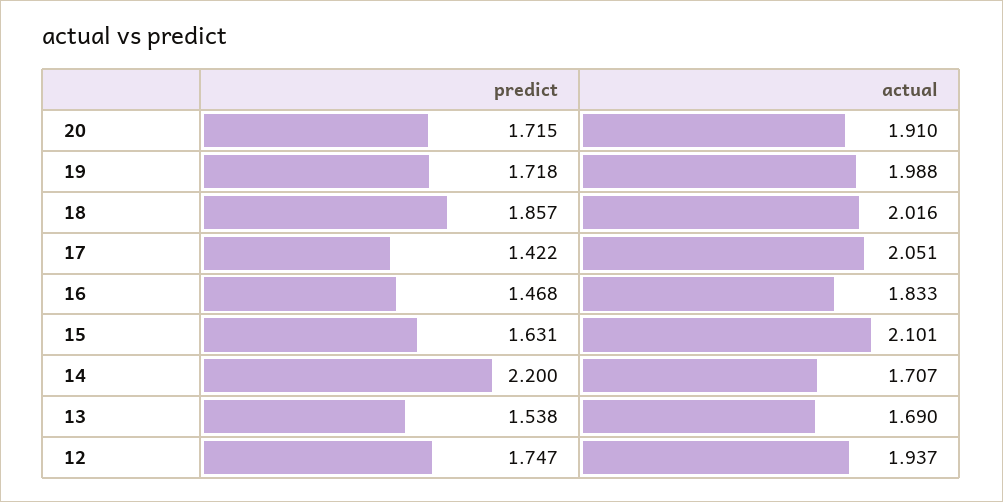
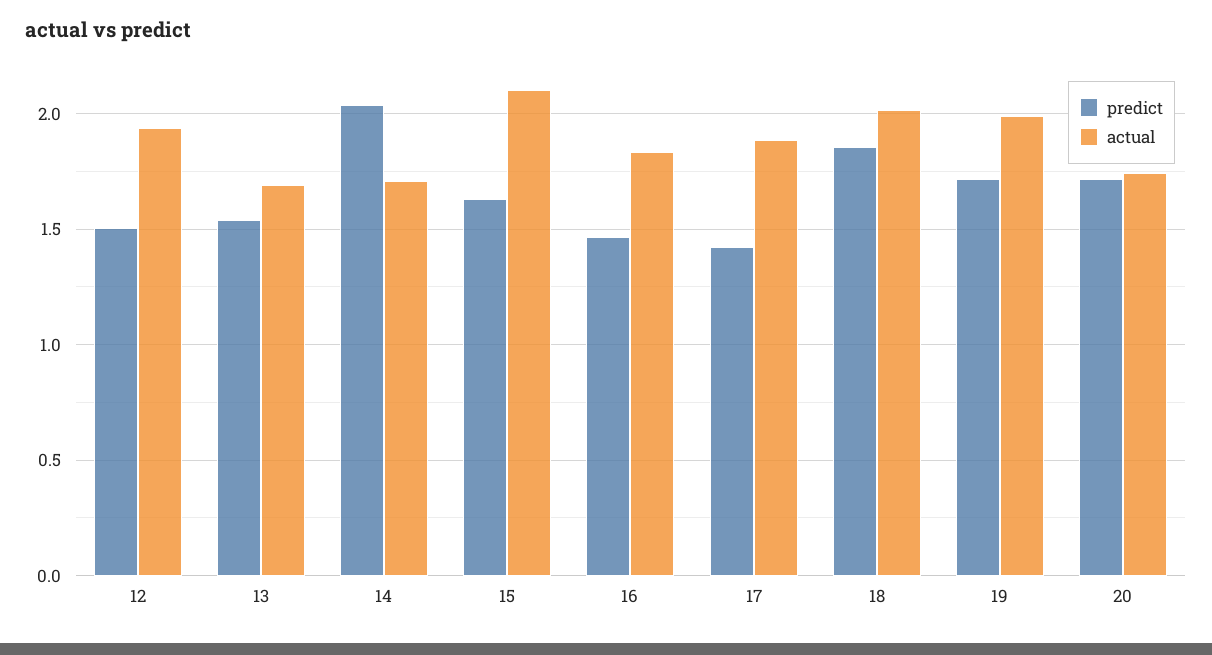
  {
    "predict": {
      "20": 1.715,
      "19": 1.718,
      "18": 1.857,
      "17": 1.422,
      "16": 1.468,
      "15": 1.631,
-     "14": 2.2,
+     "14": 2.05,
      "13": 1.538,
-     "12": 1.747
+     "12": 1.5
    },
    "actual": {
-     "20": 1.91,
+     "20": 1.75,
      "19": 1.988,
      "18": 2.016,
-     "17": 2.051,
+     "17": 1.9,
      "16": 1.833,
      "15": 2.101,
      "14": 1.707,
      "13": 1.69,
      "12": 1.937
    }
  }

